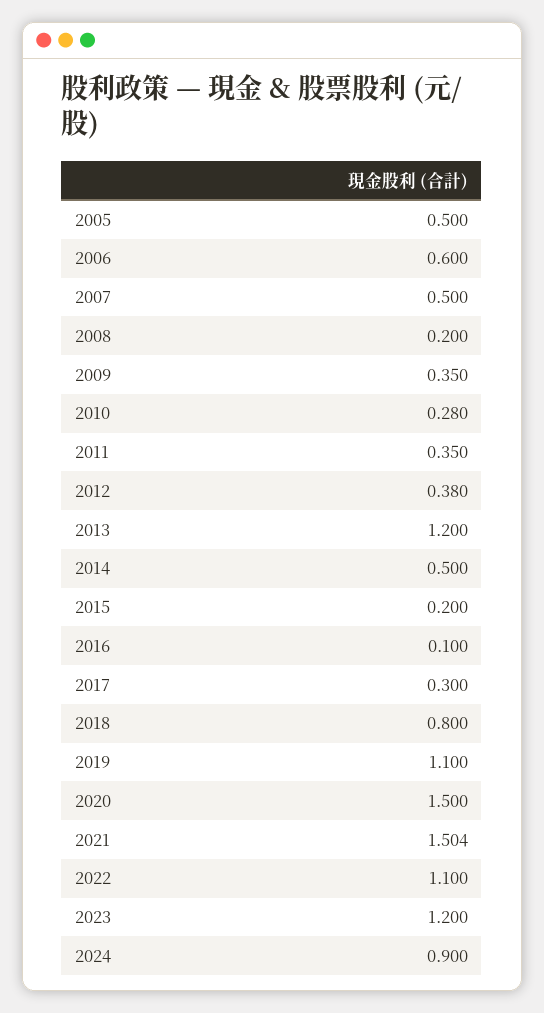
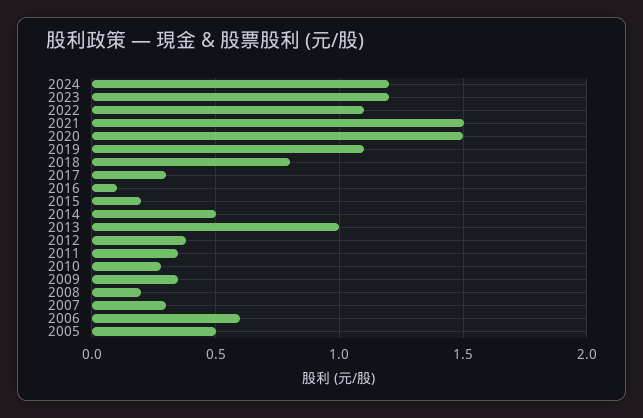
  {
    "2005": 0.5,
    "2006": 0.6,
-   "2007": 0.5,
+   "2007": 0.3,
    "2008": 0.2,
    "2009": 0.35,
    "2010": 0.28,
    "2011": 0.35,
    "2012": 0.38,
-   "2013": 1.2,
+   "2013": 1,
    "2014": 0.5,
    "2015": 0.2,
    "2016": 0.1,
    "2017": 0.3,
    "2018": 0.8,
    "2019": 1.1,
    "2020": 1.5,
    "2021": 1.504,
    "2022": 1.1,
    "2023": 1.2,
-   "2024": 0.9
+   "2024": 1.2
  }

